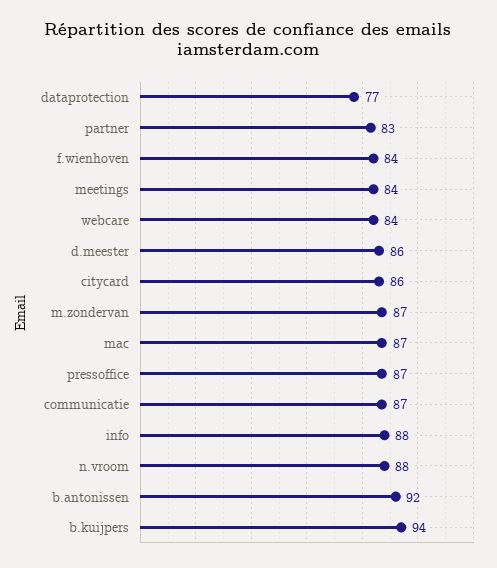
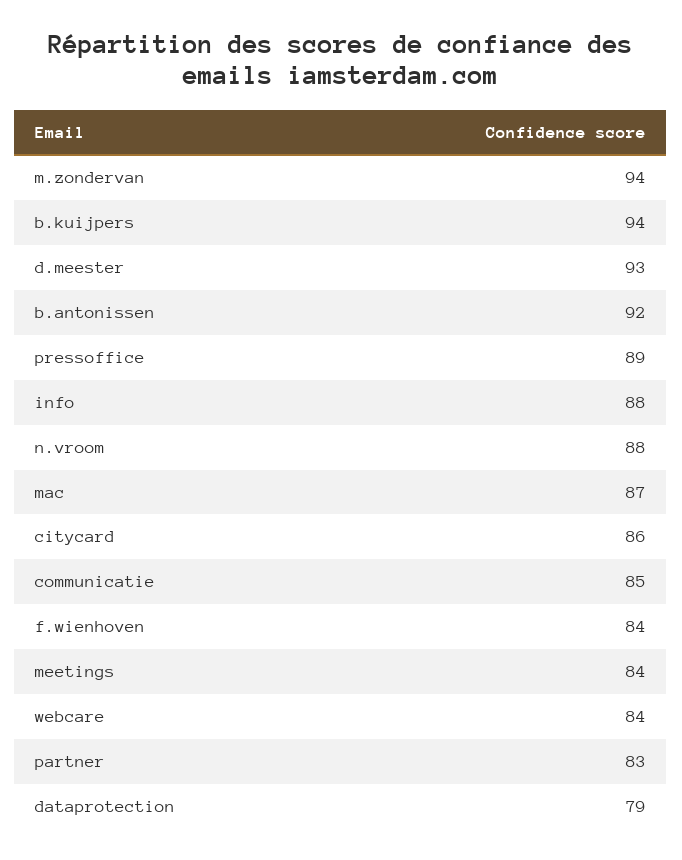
  {
-   "dataprotection": 77,
+   "dataprotection": 79,
    "partner": 83,
    "f.wienhoven": 84,
    "meetings": 84,
    "webcare": 84,
-   "d.meester": 86,
+   "d.meester": 93,
    "citycard": 86,
-   "m.zondervan": 87,
+   "m.zondervan": 94,
    "mac": 87,
-   "pressoffice": 87,
+   "pressoffice": 89,
-   "communicatie": 87,
+   "communicatie": 85,
    "info": 88,
    "n.vroom": 88,
    "b.antonissen": 92,
    "b.kuijpers": 94
  }

